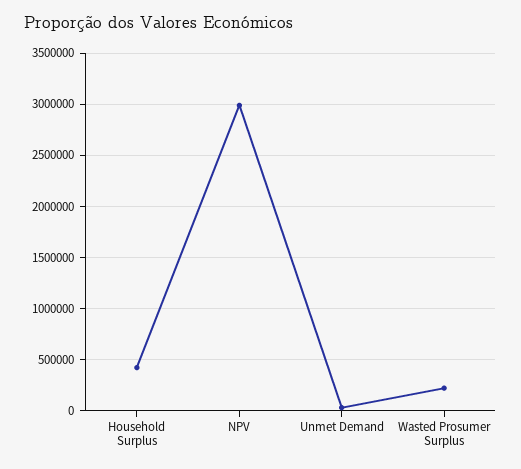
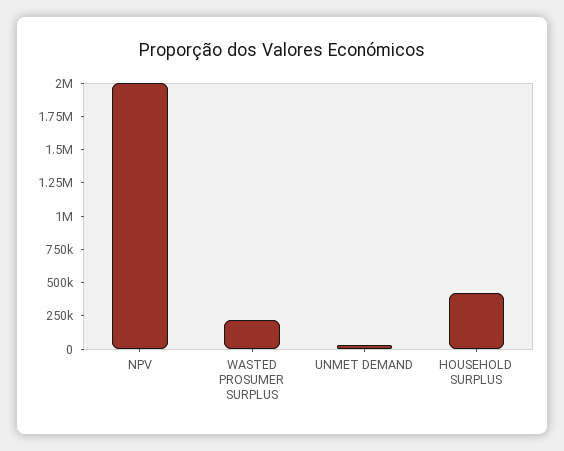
  {
    "Household Surplus": 400000,
-   "NPV": 3000000,
+   "NPV": 2000000,
    "Unmet Demand": 0,
    "Wasted Prosumer Surplus": 200000
  }

